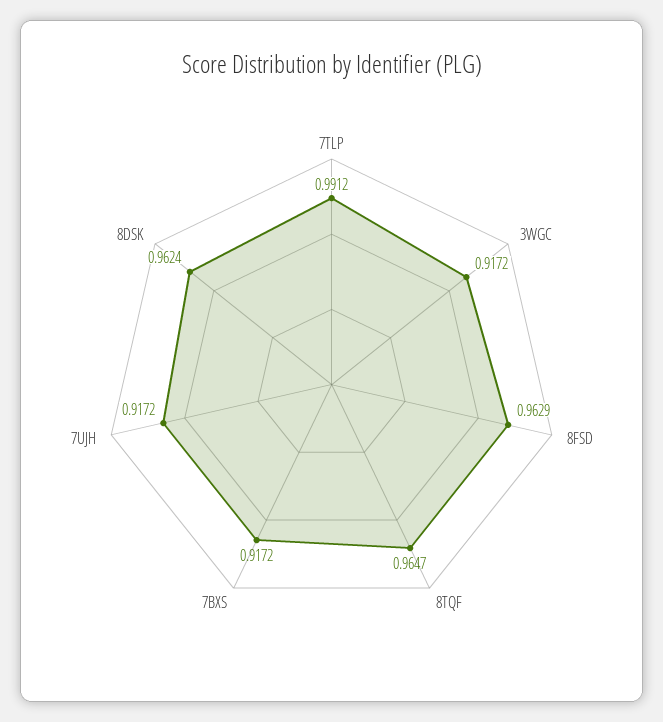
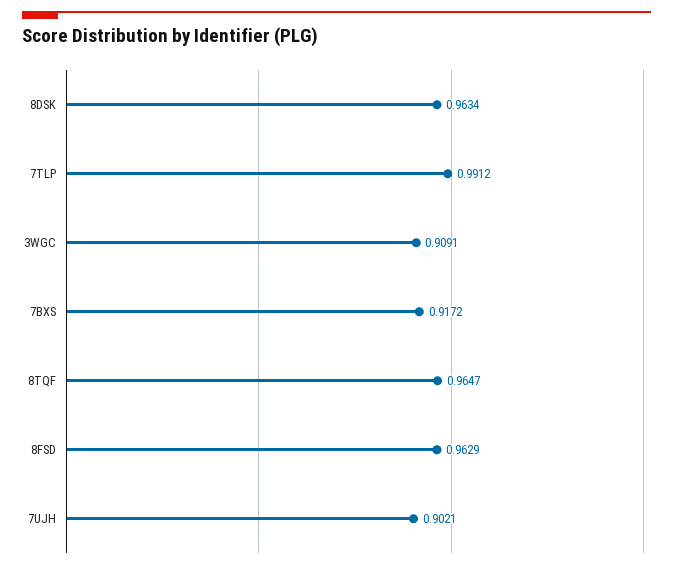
  {
    "7TLP": 0.9912,
-   "3WGC": 0.9172,
+   "3WGC": 0.9091,
    "8FSD": 0.9629,
    "8TQF": 0.9647,
    "7BXS": 0.9172,
-   "7UJH": 0.9172,
+   "7UJH": 0.9021,
-   "8DSK": 0.9624
+   "8DSK": 0.9634
  }

